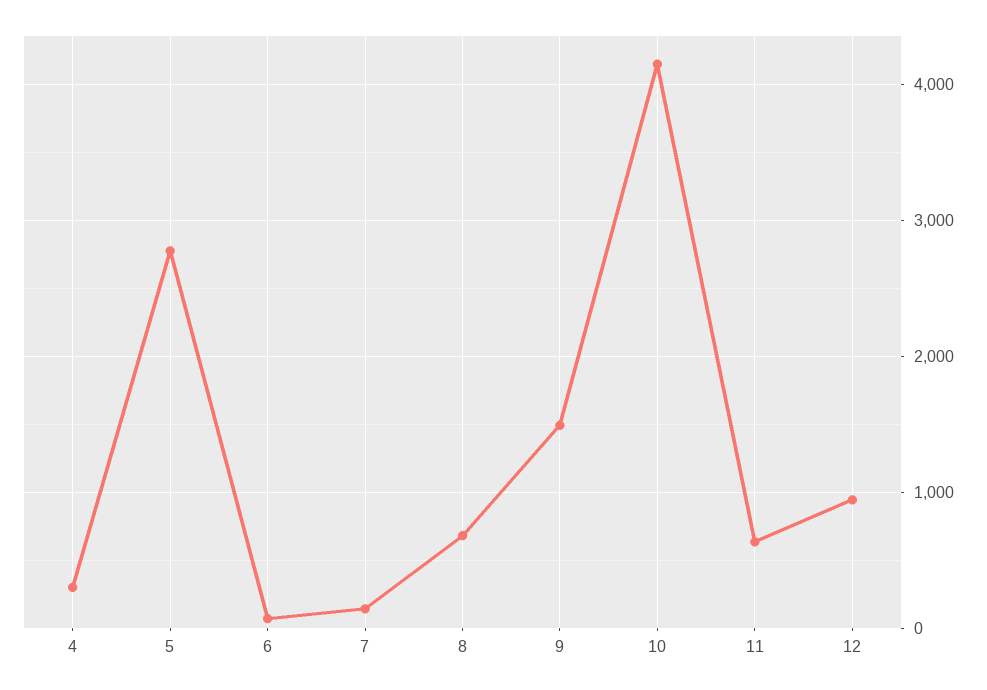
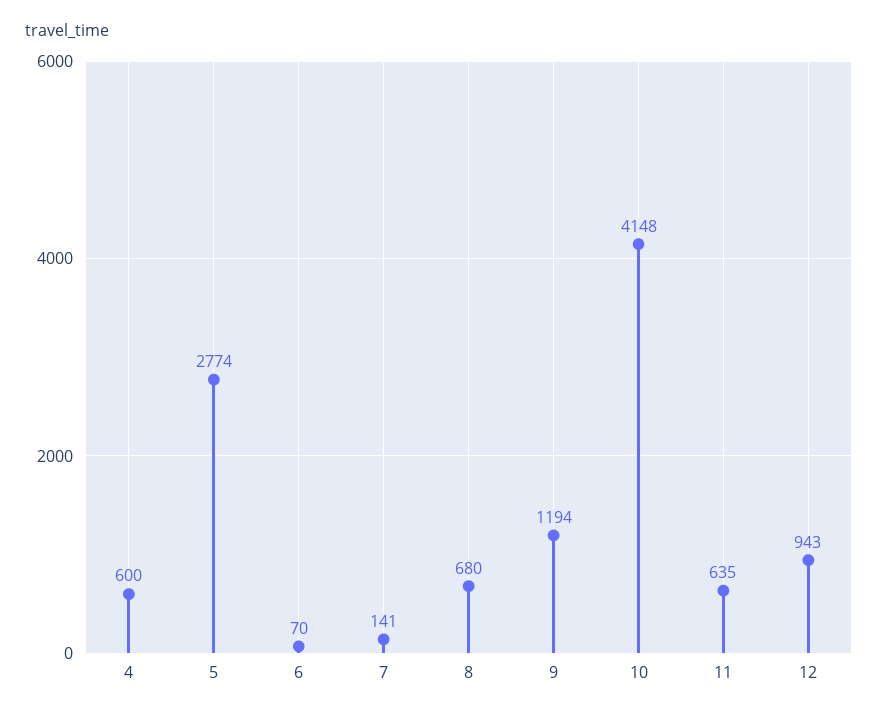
  {
-   "4": 300,
+   "4": 600,
    "5": 2774,
    "6": 70,
    "7": 141,
    "8": 680,
-   "9": 1500,
+   "9": 1194,
    "10": 4148,
    "11": 635,
    "12": 943
  }

